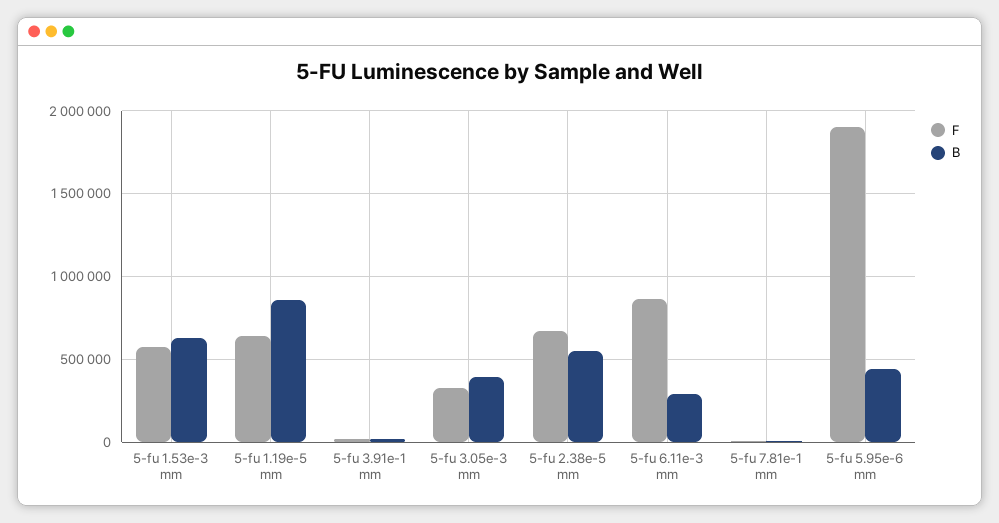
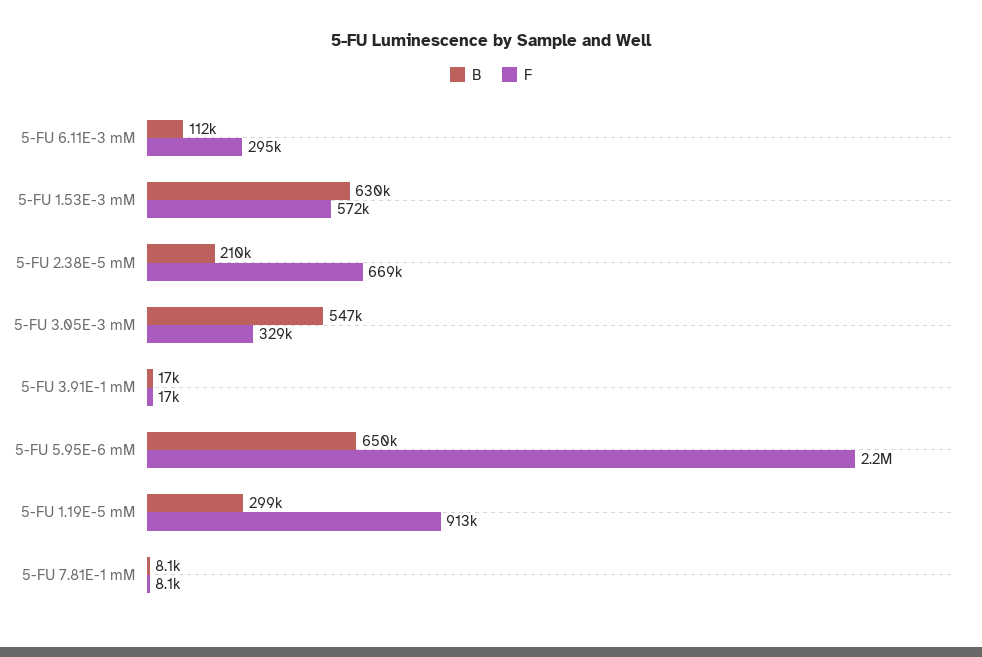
  {
    "F": {
      "5-fu 1.53e-3 mm": 572000,
-     "5-fu 1.19e-5 mm": 650000,
+     "5-fu 1.19e-5 mm": 913000,
      "5-fu 3.91e-1 mm": 17000,
      "5-fu 3.05e-3 mm": 329000,
      "5-fu 2.38e-5 mm": 669000,
-     "5-fu 6.11e-3 mm": 850000,
+     "5-fu 6.11e-3 mm": 295000,
      "5-fu 7.81e-1 mm": 8100,
-     "5-fu 5.95e-6 mm": 1900000
+     "5-fu 5.95e-6 mm": 2200000
    },
    "B": {
      "5-fu 1.53e-3 mm": 630000,
-     "5-fu 1.19e-5 mm": 850000,
+     "5-fu 1.19e-5 mm": 299000,
      "5-fu 3.91e-1 mm": 17000,
-     "5-fu 3.05e-3 mm": 400000,
+     "5-fu 3.05e-3 mm": 547000,
-     "5-fu 2.38e-5 mm": 550000,
+     "5-fu 2.38e-5 mm": 210000,
-     "5-fu 6.11e-3 mm": 300000,
+     "5-fu 6.11e-3 mm": 112000,
      "5-fu 7.81e-1 mm": 8100,
-     "5-fu 5.95e-6 mm": 450000
+     "5-fu 5.95e-6 mm": 650000
    }
  }

